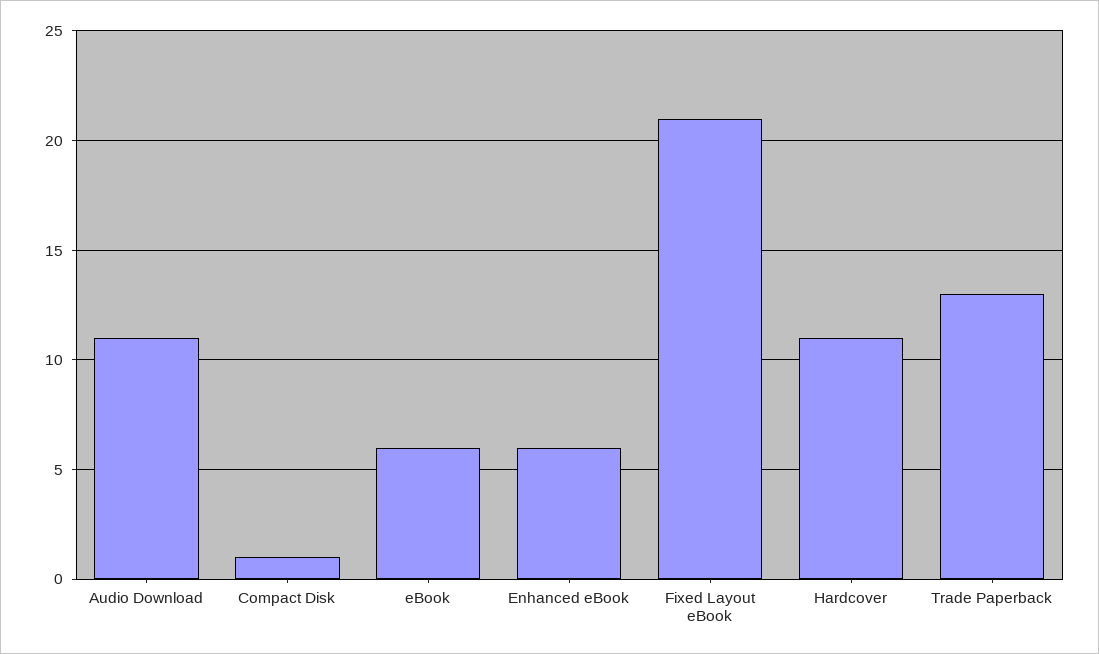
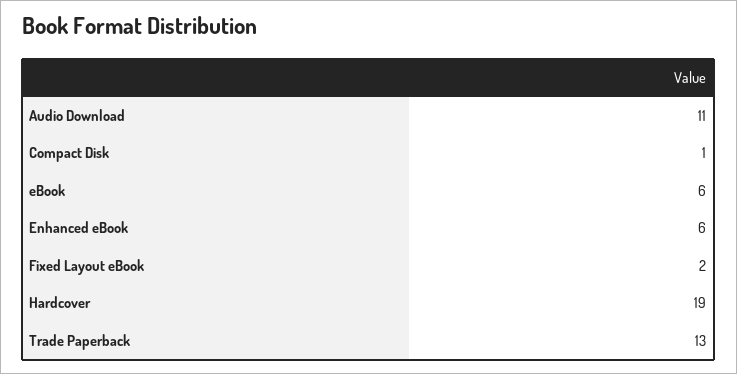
  {
    "Audio Download": 11,
    "Compact Disk": 1,
    "eBook": 6,
    "Enhanced eBook": 6,
-   "Fixed Layout eBook": 21,
+   "Fixed Layout eBook": 2,
-   "Hardcover": 11,
+   "Hardcover": 19,
    "Trade Paperback": 13
  }

